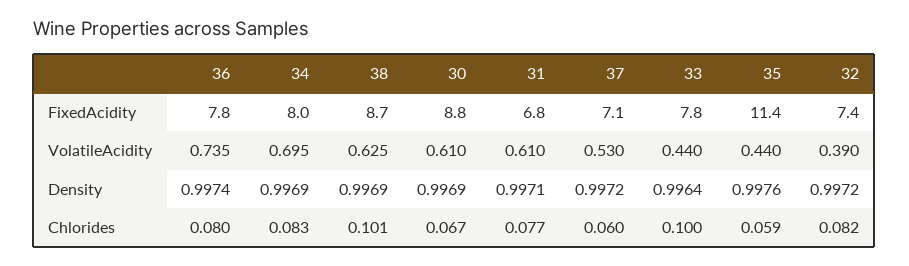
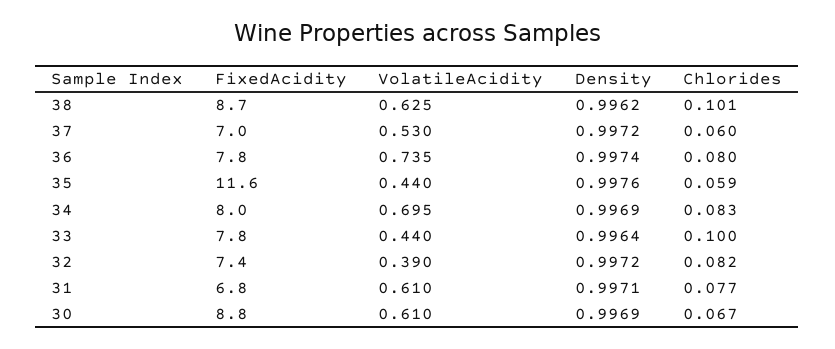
  {
    "36": {
      "FixedAcidity": 7.8,
      "VolatileAcidity": 0.735,
      "Density": 0.9974,
      "Chlorides": 0.08
    },
    "34": {
      "FixedAcidity": 8,
      "VolatileAcidity": 0.695,
      "Density": 0.9969,
      "Chlorides": 0.083
    },
    "38": {
      "FixedAcidity": 8.7,
      "VolatileAcidity": 0.625,
-     "Density": 0.9969,
+     "Density": 0.9962,
      "Chlorides": 0.101
    },
    "30": {
      "FixedAcidity": 8.8,
      "VolatileAcidity": 0.61,
      "Density": 0.9969,
      "Chlorides": 0.067
    },
    "31": {
      "FixedAcidity": 6.8,
      "VolatileAcidity": 0.61,
      "Density": 0.9971,
      "Chlorides": 0.077
    },
    "37": {
-     "FixedAcidity": 7.1,
+     "FixedAcidity": 7,
      "VolatileAcidity": 0.53,
      "Density": 0.9972,
      "Chlorides": 0.06
    },
    "33": {
      "FixedAcidity": 7.8,
      "VolatileAcidity": 0.44,
      "Density": 0.9964,
      "Chlorides": 0.1
    },
    "35": {
-     "FixedAcidity": 11.4,
+     "FixedAcidity": 11.6,
      "VolatileAcidity": 0.44,
      "Density": 0.9976,
      "Chlorides": 0.059
    },
    "32": {
      "FixedAcidity": 7.4,
      "VolatileAcidity": 0.39,
      "Density": 0.9972,
      "Chlorides": 0.082
    }
  }

